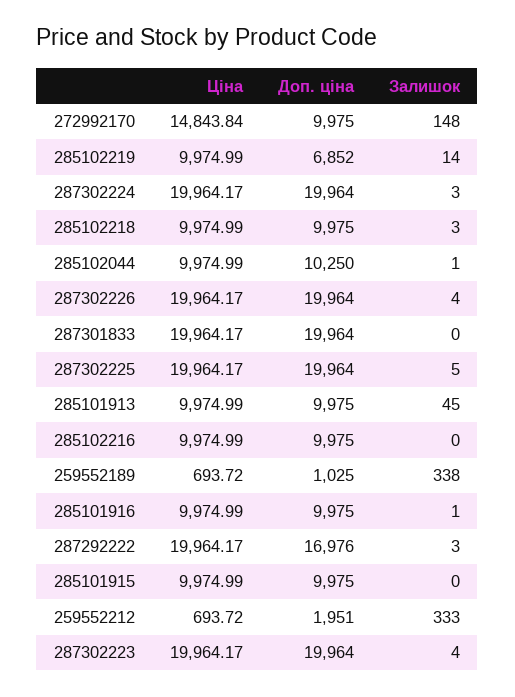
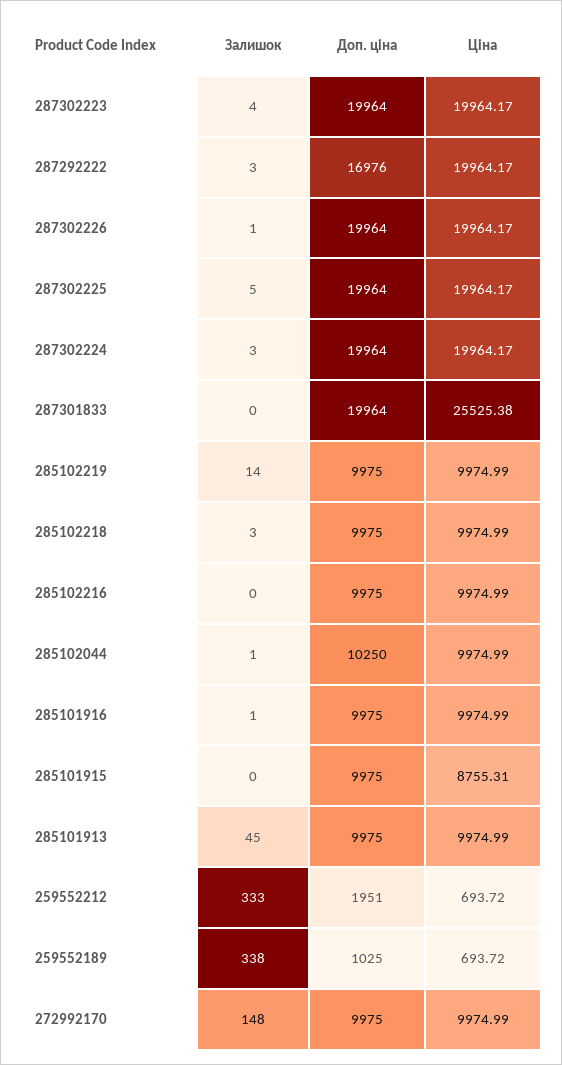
  {
    "Ціна": {
-     "272992170": 14843.84,
+     "272992170": 9974.99,
      "285102219": 9974.99,
      "287302224": 19964.17,
      "285102218": 9974.99,
      "285102044": 9974.99,
      "287302226": 19964.17,
-     "287301833": 19964.17,
+     "287301833": 25525.38,
      "287302225": 19964.17,
      "285101913": 9974.99,
      "285102216": 9974.99,
      "259552189": 693.72,
      "285101916": 9974.99,
      "287292222": 19964.17,
-     "285101915": 9974.99,
+     "285101915": 8755.31,
      "259552212": 693.72,
      "287302223": 19964.17
    },
    "Доп. ціна": {
      "272992170": 9975,
-     "285102219": 6852,
+     "285102219": 9975,
      "287302224": 19964,
      "285102218": 9975,
      "285102044": 10250,
      "287302226": 19964,
      "287301833": 19964,
      "287302225": 19964,
      "285101913": 9975,
      "285102216": 9975,
      "259552189": 1025,
      "285101916": 9975,
      "287292222": 16976,
      "285101915": 9975,
      "259552212": 1951,
      "287302223": 19964
    },
    "Залишок": {
      "272992170": 148,
      "285102219": 14,
      "287302224": 3,
      "285102218": 3,
      "285102044": 1,
-     "287302226": 4,
+     "287302226": 1,
      "287301833": 0,
      "287302225": 5,
      "285101913": 45,
      "285102216": 0,
      "259552189": 338,
      "285101916": 1,
      "287292222": 3,
      "285101915": 0,
      "259552212": 333,
      "287302223": 4
    }
  }

